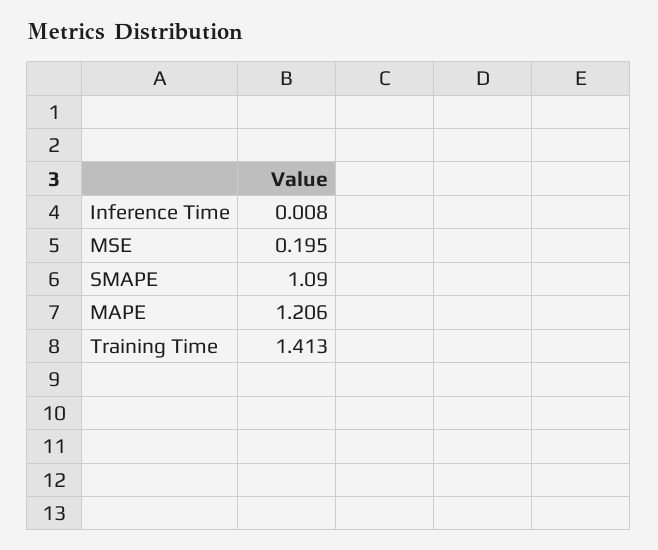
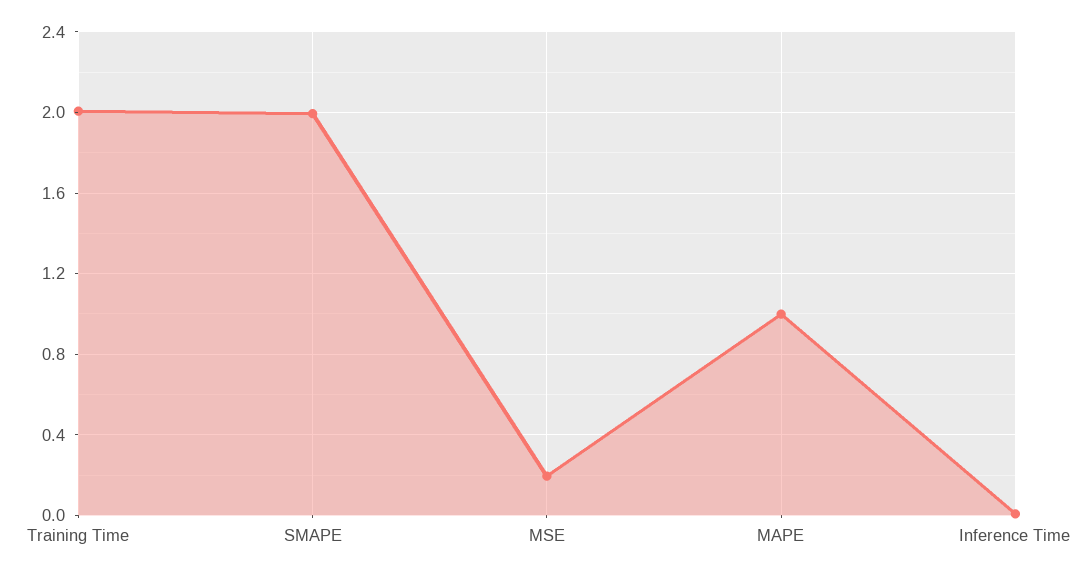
  {
    "Inference Time": 0.008,
    "MSE": 0.195,
-   "SMAPE": 1.09,
+   "SMAPE": 2,
-   "MAPE": 1.206,
+   "MAPE": 1,
-   "Training Time": 1.413
+   "Training Time": 2
  }

